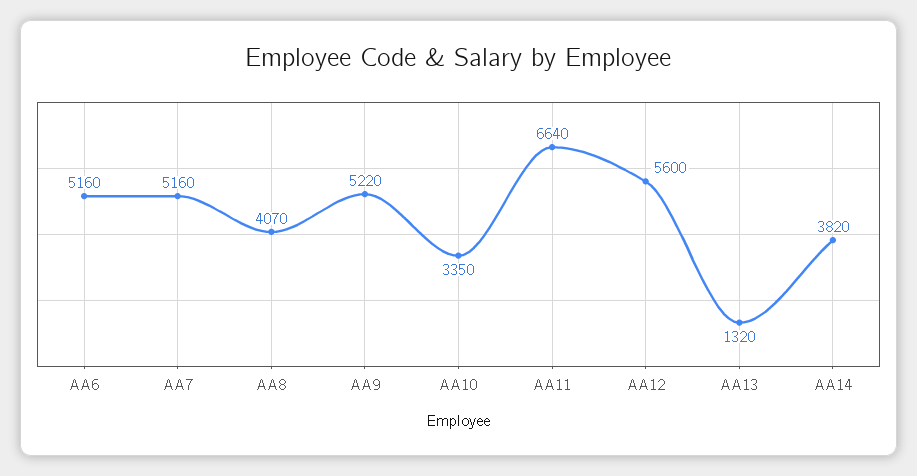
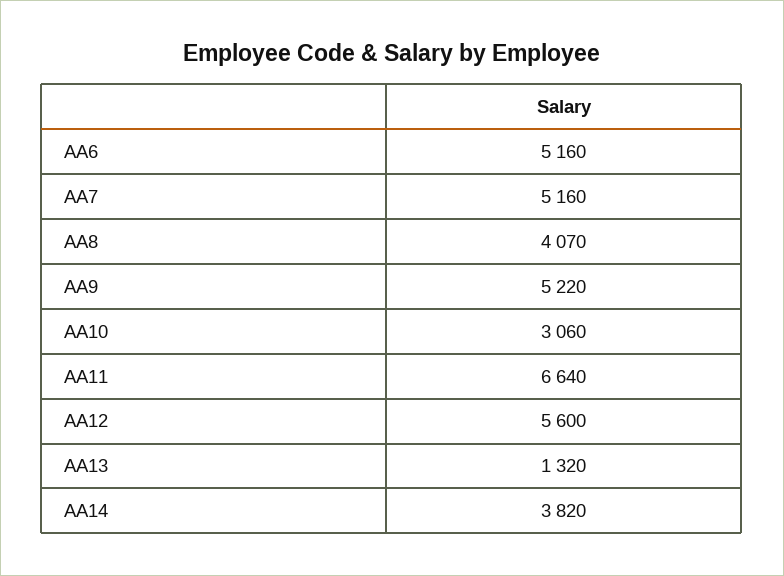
  {
    "AA6": 5160,
    "AA7": 5160,
    "AA8": 4070,
    "AA9": 5220,
-   "AA10": 3350,
+   "AA10": 3060,
    "AA11": 6640,
    "AA12": 5600,
    "AA13": 1320,
    "AA14": 3820
  }

